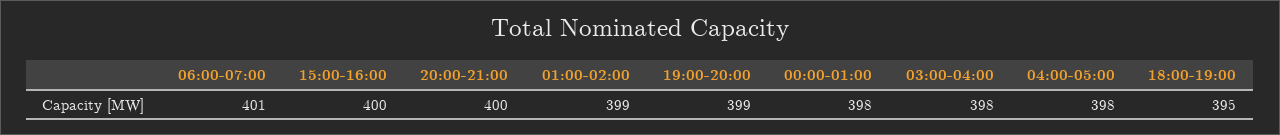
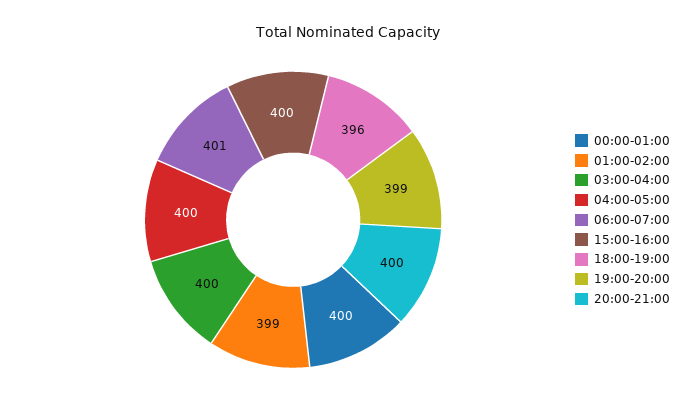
  {
    "06:00-07:00": 401,
    "15:00-16:00": 400,
    "20:00-21:00": 400,
    "01:00-02:00": 399,
    "19:00-20:00": 399,
-   "00:00-01:00": 398,
+   "00:00-01:00": 400,
-   "03:00-04:00": 398,
+   "03:00-04:00": 400,
-   "04:00-05:00": 398,
+   "04:00-05:00": 400,
-   "18:00-19:00": 395
+   "18:00-19:00": 396
  }

